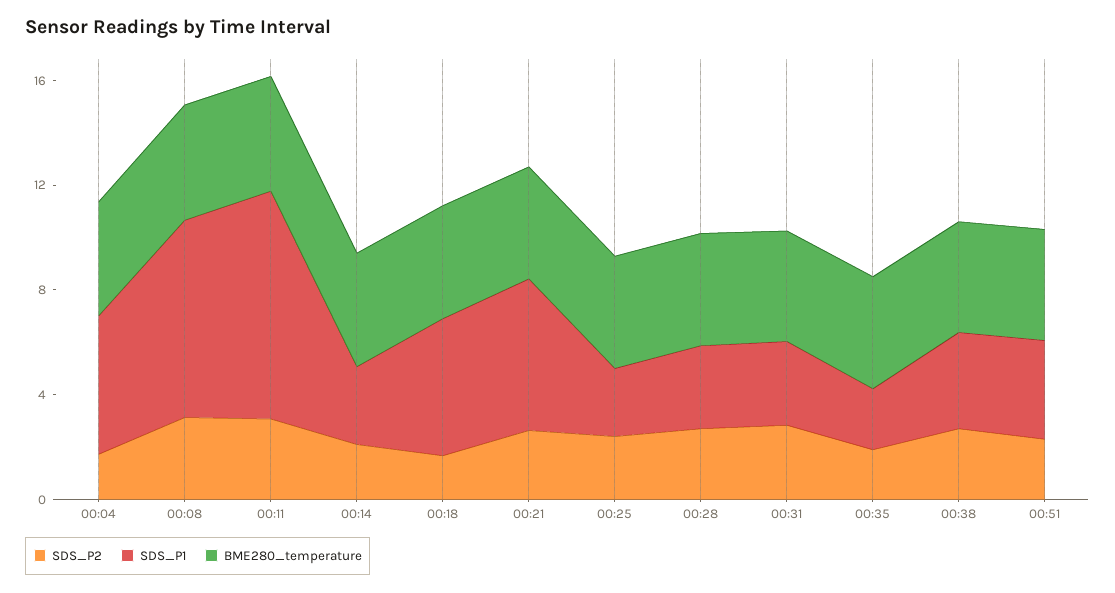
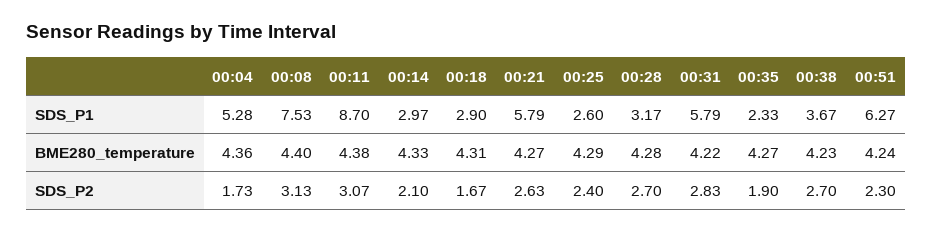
  {
    "SDS_P2": {
      "00:04": 1.73,
      "00:08": 3.13,
      "00:11": 3.07,
      "00:14": 2.1,
      "00:18": 1.67,
      "00:21": 2.63,
      "00:25": 2.4,
      "00:28": 2.7,
      "00:31": 2.83,
      "00:35": 1.9,
      "00:38": 2.7,
      "00:51": 2.3
    },
    "SDS_P1": {
      "00:04": 5.28,
      "00:08": 7.53,
      "00:11": 8.7,
      "00:14": 2.97,
-     "00:18": 5,
+     "00:18": 2.9,
      "00:21": 5.79,
      "00:25": 2.6,
      "00:28": 3.17,
-     "00:31": 3,
+     "00:31": 5.79,
      "00:35": 2.33,
      "00:38": 3.67,
-     "00:51": 4
+     "00:51": 6.27
    },
    "BME280_temperature": {
      "00:04": 4.36,
      "00:08": 4.4,
      "00:11": 4.38,
      "00:14": 4.33,
      "00:18": 4.31,
      "00:21": 4.27,
      "00:25": 4.29,
      "00:28": 4.28,
      "00:31": 4.22,
      "00:35": 4.27,
      "00:38": 4.23,
      "00:51": 4.24
    }
  }

